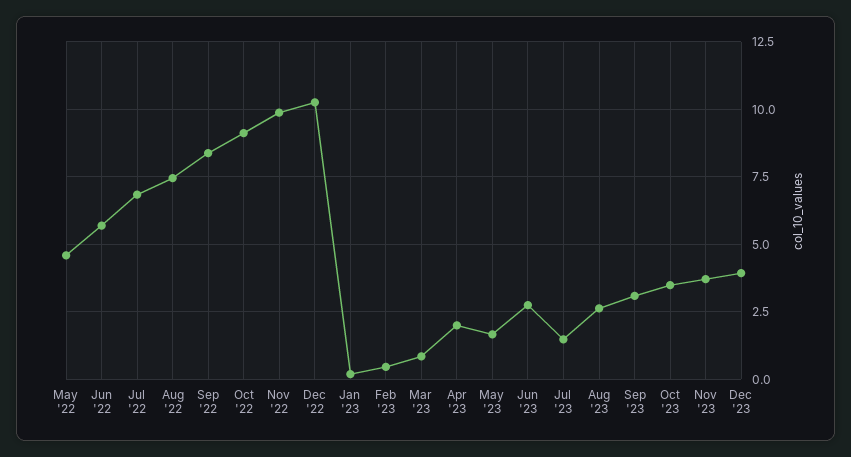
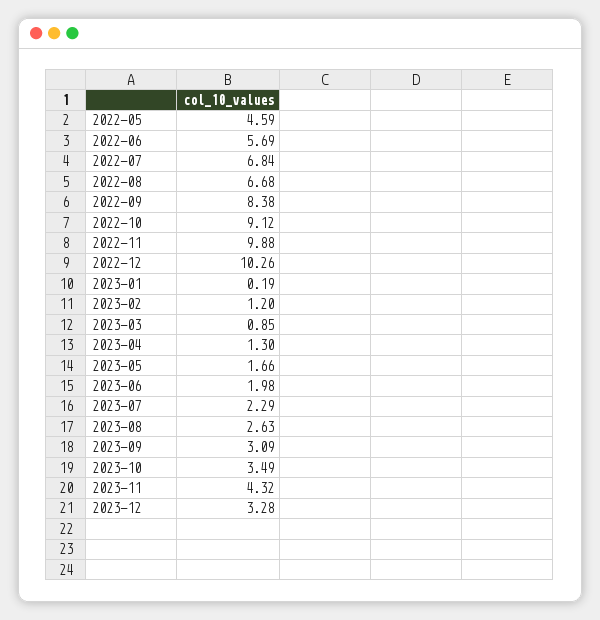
  {
    "May '22": 4.59,
    "Jun '22": 5.69,
    "Jul '22": 6.84,
-   "Aug '22": 7.5,
+   "Aug '22": 6.68,
    "Sep '22": 8.38,
    "Oct '22": 9.12,
    "Nov '22": 9.88,
    "Dec '22": 10.26,
    "Jan '23": 0.19,
-   "Feb '23": 0.5,
+   "Feb '23": 1.2,
    "Mar '23": 0.85,
-   "Apr '23": 2,
+   "Apr '23": 1.3,
    "May '23": 1.66,
-   "Jun '23": 2.75,
+   "Jun '23": 1.98,
-   "Jul '23": 1.5,
+   "Jul '23": 2.29,
    "Aug '23": 2.63,
    "Sep '23": 3.09,
    "Oct '23": 3.49,
-   "Nov '23": 3.75,
+   "Nov '23": 4.32,
-   "Dec '23": 4
+   "Dec '23": 3.28
  }

